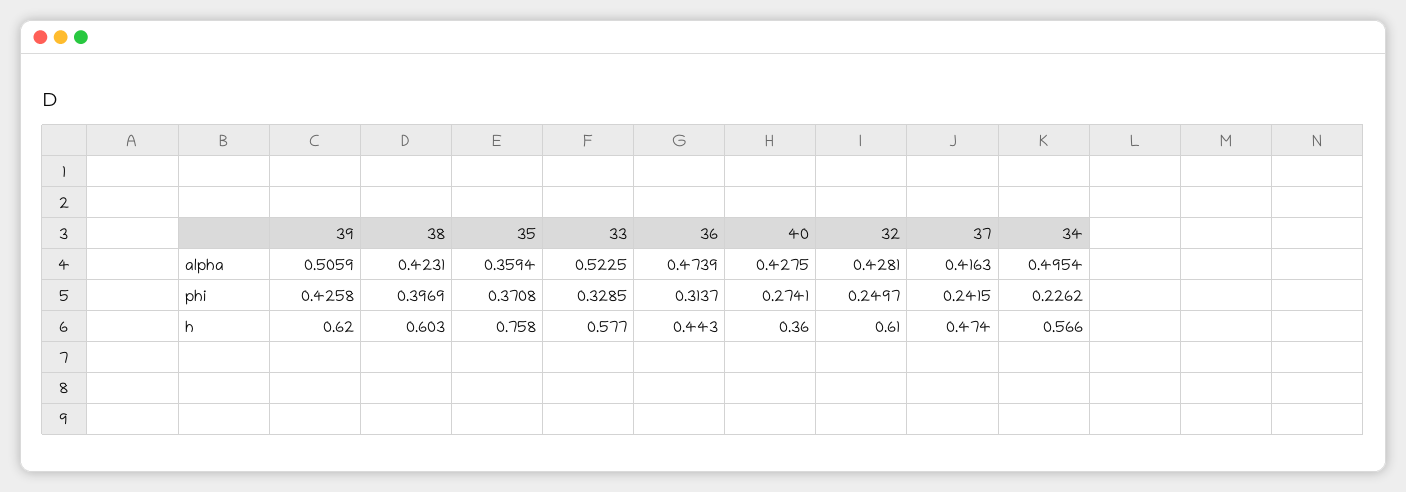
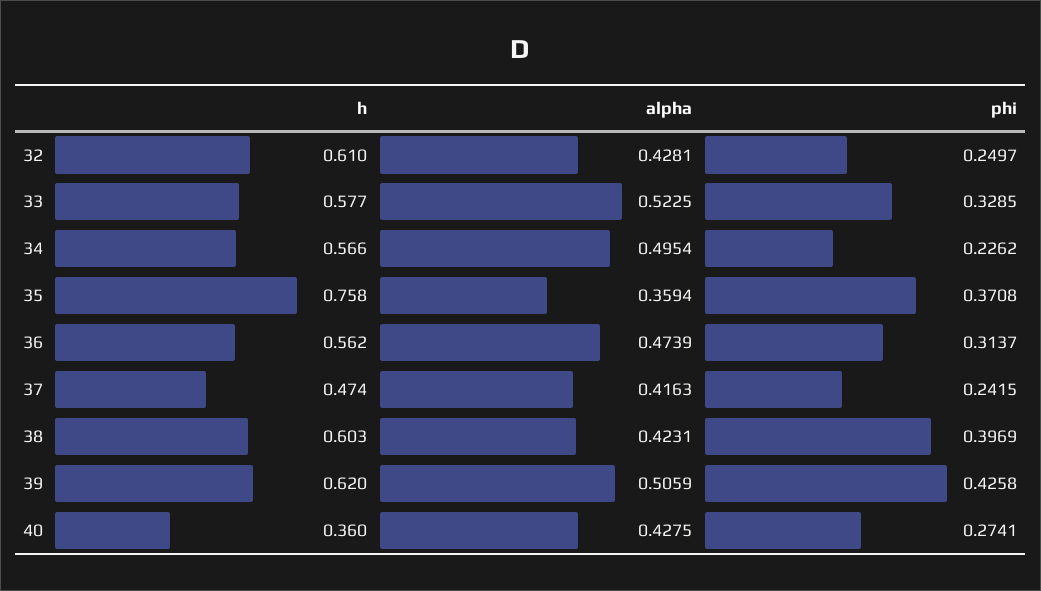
  {
    "39": {
      "alpha": 0.5059,
      "phi": 0.4258,
      "h": 0.62
    },
    "38": {
      "alpha": 0.4231,
      "phi": 0.3969,
      "h": 0.603
    },
    "35": {
      "alpha": 0.3594,
      "phi": 0.3708,
      "h": 0.758
    },
    "33": {
      "alpha": 0.5225,
      "phi": 0.3285,
      "h": 0.577
    },
    "36": {
      "alpha": 0.4739,
      "phi": 0.3137,
-     "h": 0.443
+     "h": 0.562
    },
    "40": {
      "alpha": 0.4275,
      "phi": 0.2741,
      "h": 0.36
    },
    "32": {
      "alpha": 0.4281,
      "phi": 0.2497,
      "h": 0.61
    },
    "37": {
      "alpha": 0.4163,
      "phi": 0.2415,
      "h": 0.474
    },
    "34": {
      "alpha": 0.4954,
      "phi": 0.2262,
      "h": 0.566
    }
  }

